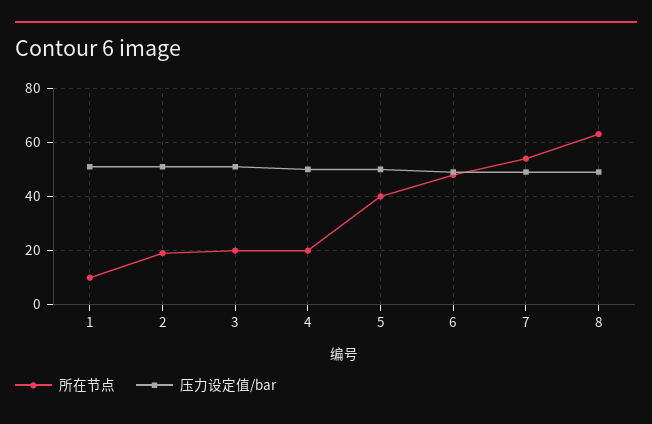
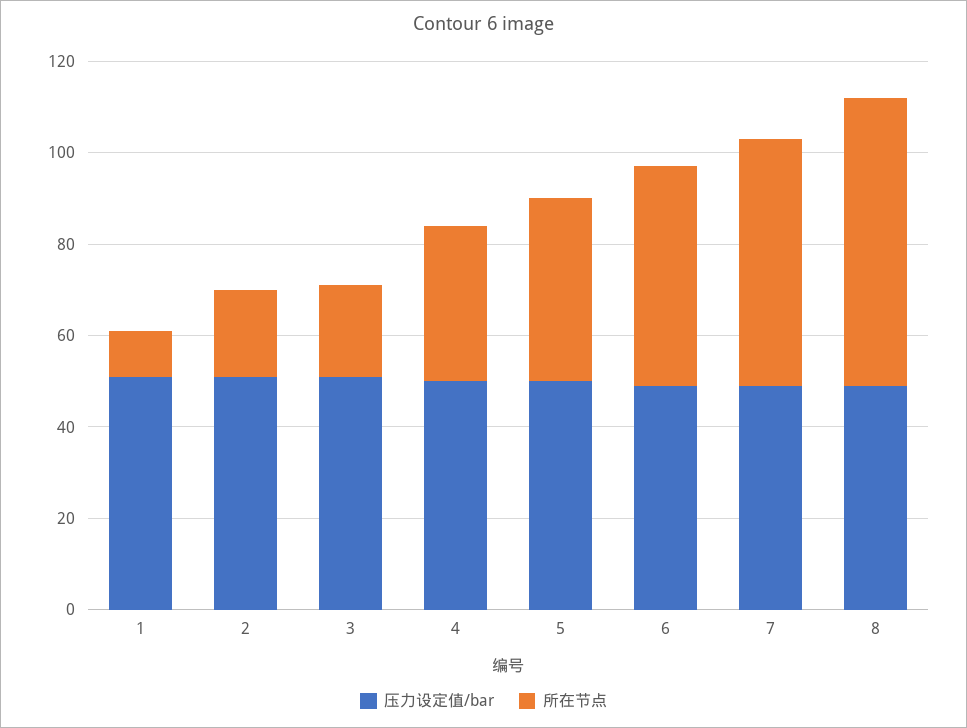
  {
    "所在节点": {
      "1": 10,
      "2": 20,
      "3": 20,
-     "4": 20,
+     "4": 35,
      "5": 40,
      "6": 50,
      "7": 55,
      "8": 65
    },
    "压力设定值/bar": {
      "1": 50,
      "2": 50,
      "3": 50,
      "4": 50,
      "5": 50,
      "6": 50,
      "7": 50,
      "8": 50
    }
  }

